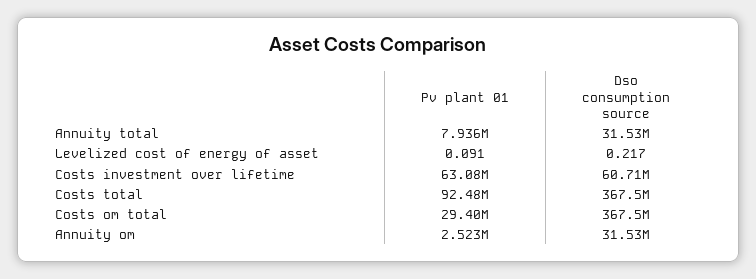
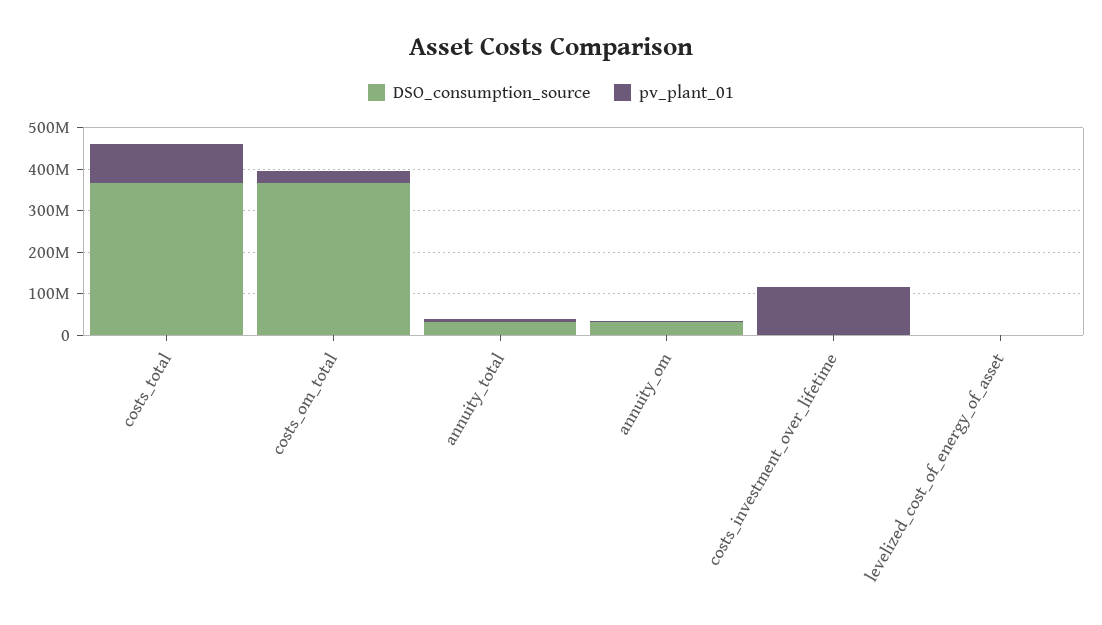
  {
    "Pv plant 01": {
      "Annuity total": 7936000,
      "Levelized cost of energy of asset": 0.091,
-     "Costs investment over lifetime": 63080000,
+     "Costs investment over lifetime": 120000000,
      "Costs total": 92480000,
      "Costs om total": 29400000,
      "Annuity om": 2523000
    },
    "Dso consumption source": {
      "Annuity total": 31530000,
      "Levelized cost of energy of asset": 0.217,
-     "Costs investment over lifetime": 60710000,
+     "Costs investment over lifetime": 0,
      "Costs total": 367500000,
      "Costs om total": 367500000,
      "Annuity om": 31530000
    }
  }

